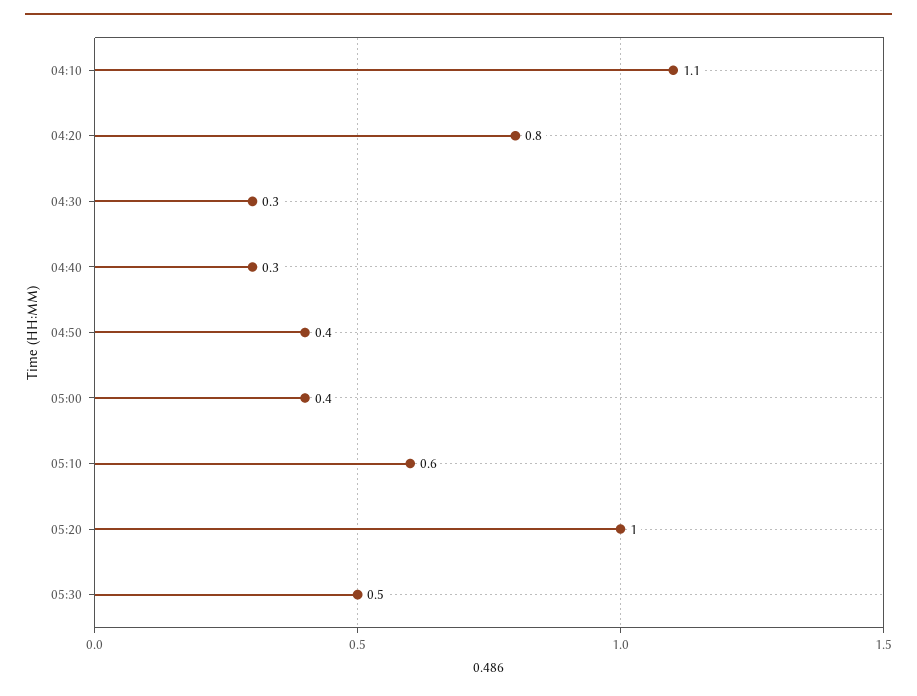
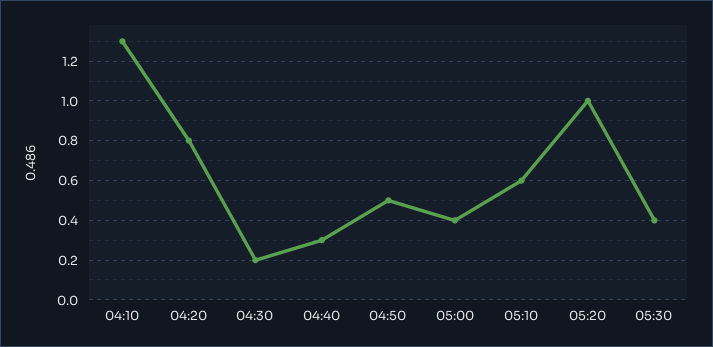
  {
-   "04:10": 1.1,
+   "04:10": 1.3,
    "04:20": 0.8,
-   "04:30": 0.3,
+   "04:30": 0.2,
    "04:40": 0.3,
-   "04:50": 0.4,
+   "04:50": 0.5,
    "05:00": 0.4,
    "05:10": 0.6,
    "05:20": 1,
-   "05:30": 0.5
+   "05:30": 0.4
  }

